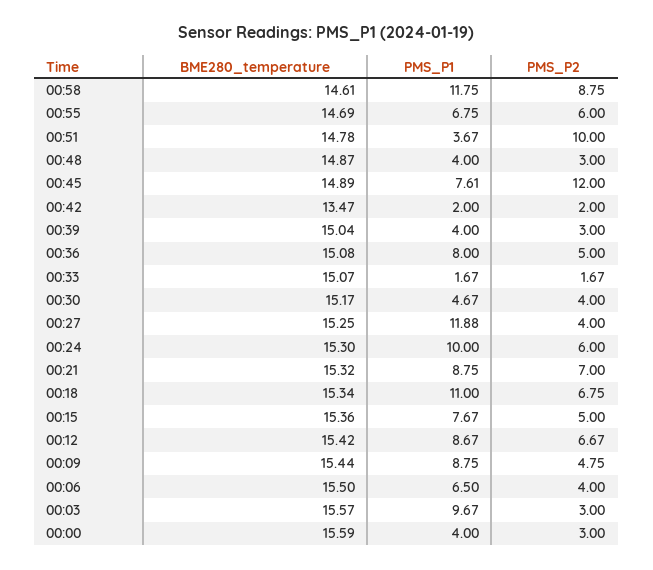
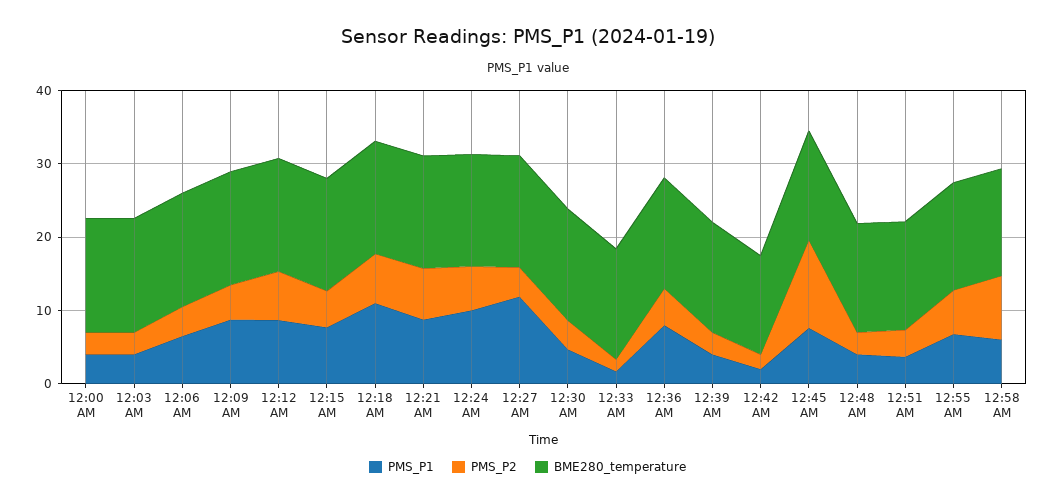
  {
    "BME280_temperature": {
      "00:58": 14.61,
      "00:55": 14.69,
      "00:51": 14.78,
      "00:48": 14.87,
      "00:45": 14.89,
      "00:42": 13.47,
      "00:39": 15.04,
      "00:36": 15.08,
      "00:33": 15.07,
      "00:30": 15.17,
      "00:27": 15.25,
      "00:24": 15.3,
      "00:21": 15.32,
      "00:18": 15.34,
      "00:15": 15.36,
      "00:12": 15.42,
      "00:09": 15.44,
      "00:06": 15.5,
      "00:03": 15.57,
      "00:00": 15.59
    },
    "PMS_P1": {
-     "00:58": 11.75,
+     "00:58": 6,
      "00:55": 6.75,
      "00:51": 3.67,
      "00:48": 4,
      "00:45": 7.61,
      "00:42": 2,
      "00:39": 4,
      "00:36": 8,
      "00:33": 1.67,
      "00:30": 4.67,
      "00:27": 11.88,
      "00:24": 10,
      "00:21": 8.75,
      "00:18": 11,
      "00:15": 7.67,
      "00:12": 8.67,
      "00:09": 8.75,
      "00:06": 6.5,
-     "00:03": 9.67,
+     "00:03": 4,
      "00:00": 4
    },
    "PMS_P2": {
      "00:58": 8.75,
      "00:55": 6,
-     "00:51": 10,
+     "00:51": 4,
      "00:48": 3,
      "00:45": 12,
      "00:42": 2,
      "00:39": 3,
      "00:36": 5,
      "00:33": 1.67,
      "00:30": 4,
      "00:27": 4,
      "00:24": 6,
      "00:21": 7,
      "00:18": 6.75,
      "00:15": 5,
      "00:12": 6.67,
      "00:09": 4.75,
      "00:06": 4,
      "00:03": 3,
      "00:00": 3
    }
  }

